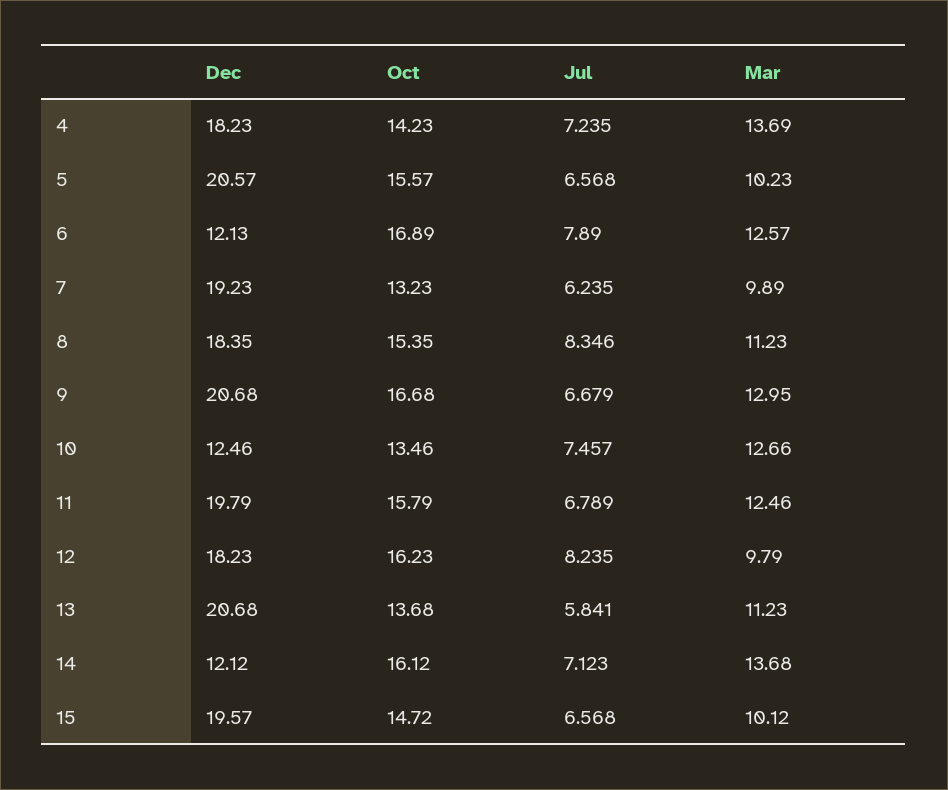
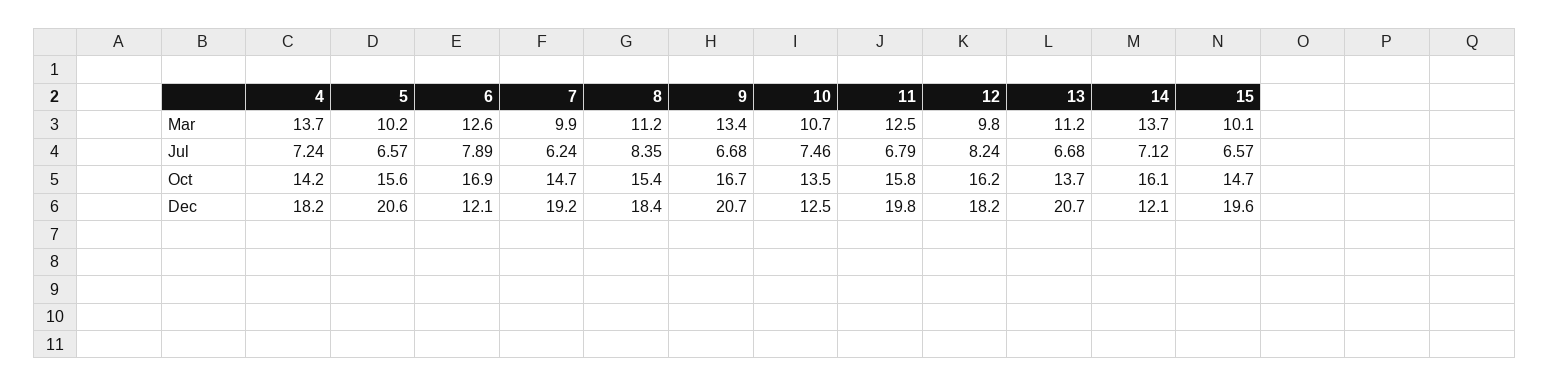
  {
    "Dec": {
      "4": 18.23,
      "5": 20.57,
      "6": 12.13,
      "7": 19.23,
      "8": 18.35,
      "9": 20.68,
      "10": 12.46,
      "11": 19.79,
      "12": 18.23,
      "13": 20.68,
      "14": 12.12,
      "15": 19.57
    },
    "Oct": {
      "4": 14.23,
      "5": 15.57,
      "6": 16.89,
-     "7": 13.23,
+     "7": 14.7,
      "8": 15.35,
      "9": 16.68,
      "10": 13.46,
      "11": 15.79,
      "12": 16.23,
      "13": 13.68,
      "14": 16.12,
      "15": 14.72
    },
    "Jul": {
      "4": 7.235,
      "5": 6.568,
      "6": 7.89,
      "7": 6.235,
      "8": 8.346,
      "9": 6.679,
      "10": 7.457,
      "11": 6.789,
      "12": 8.235,
-     "13": 5.841,
+     "13": 6.68,
      "14": 7.123,
      "15": 6.568
    },
    "Mar": {
      "4": 13.69,
      "5": 10.23,
      "6": 12.57,
      "7": 9.89,
      "8": 11.23,
-     "9": 12.95,
+     "9": 13.4,
-     "10": 12.66,
+     "10": 10.7,
      "11": 12.46,
      "12": 9.79,
      "13": 11.23,
      "14": 13.68,
      "15": 10.12
    }
  }

